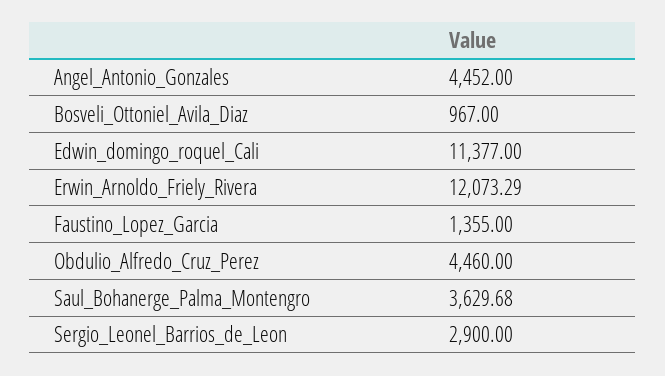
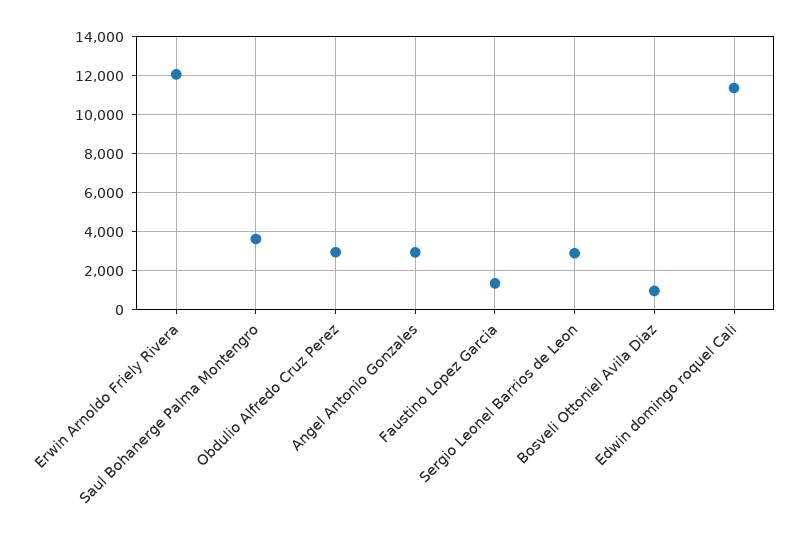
  {
-   "Angel_Antonio_Gonzales": 4452,
+   "Angel_Antonio_Gonzales": 3000,
    "Bosveli_Ottoniel_Avila_Diaz": 967,
    "Edwin_domingo_roquel_Cali": 11377,
    "Erwin_Arnoldo_Friely_Rivera": 12073.29,
    "Faustino_Lopez_Garcia": 1355,
-   "Obdulio_Alfredo_Cruz_Perez": 4460,
+   "Obdulio_Alfredo_Cruz_Perez": 3000,
    "Saul_Bohanerge_Palma_Montengro": 3629.68,
    "Sergio_Leonel_Barrios_de_Leon": 2900
  }

